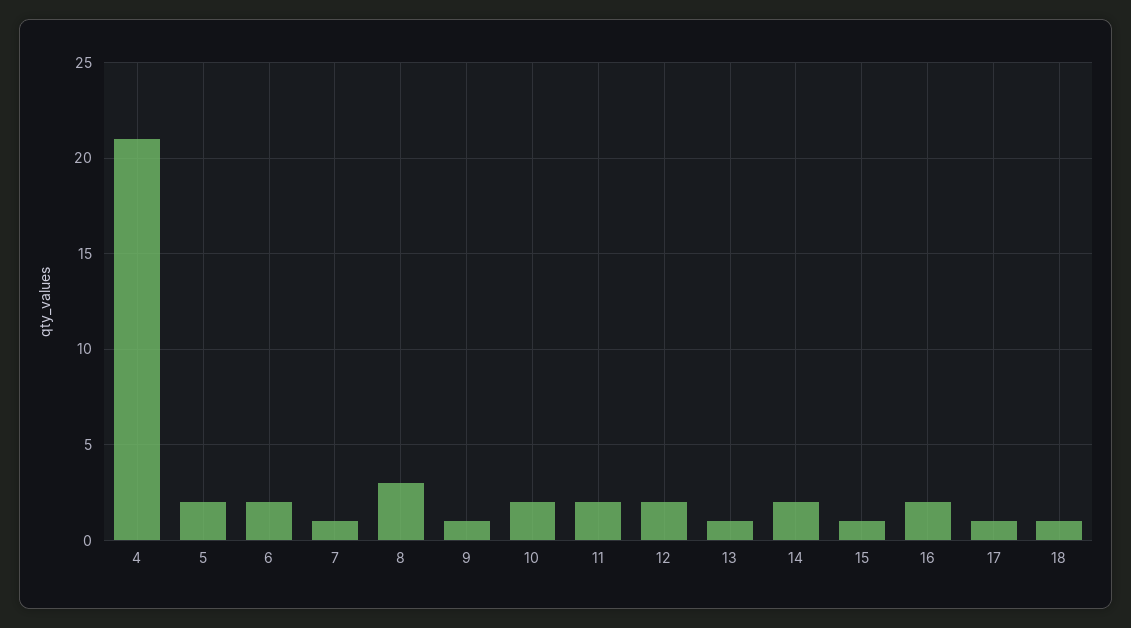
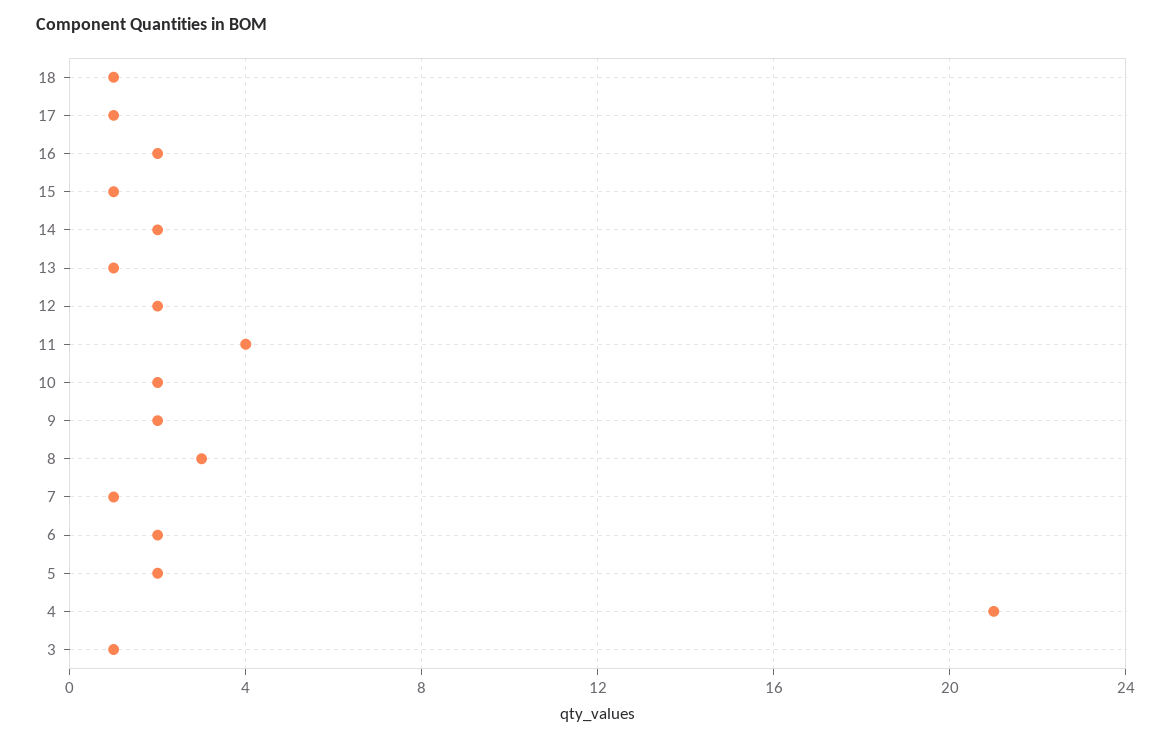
  {
    "4": 21,
    "5": 2,
    "6": 2,
    "7": 1,
    "8": 3,
-   "9": 1,
+   "9": 2,
    "10": 2,
-   "11": 2,
+   "11": 4,
    "12": 2,
    "13": 1,
    "14": 2,
    "15": 1,
    "16": 2,
    "17": 1,
-   "18": 1
+   "18": 1,
+   "3": 1
  }

